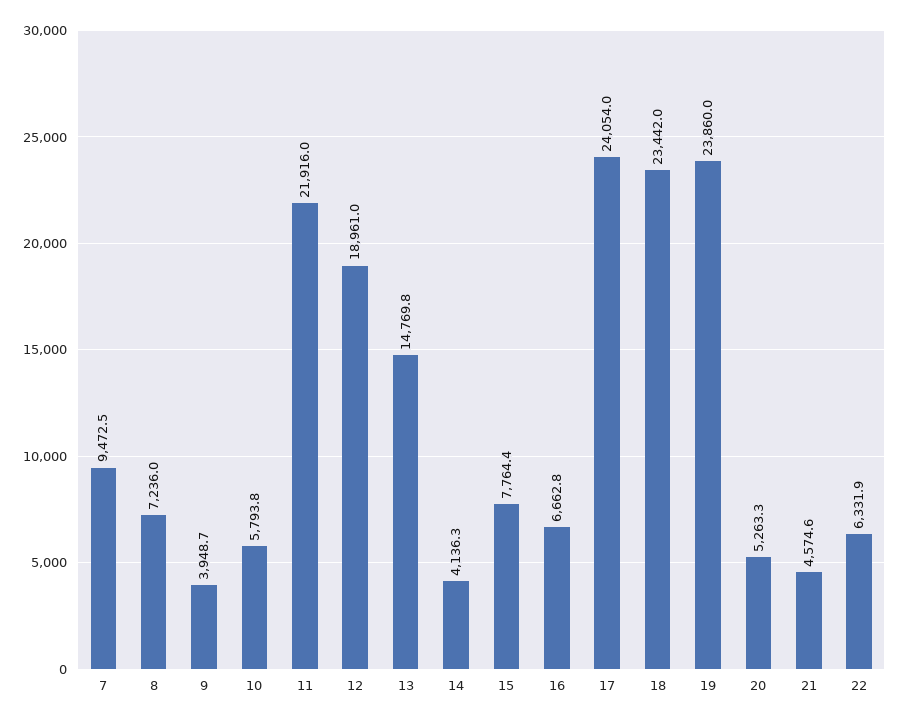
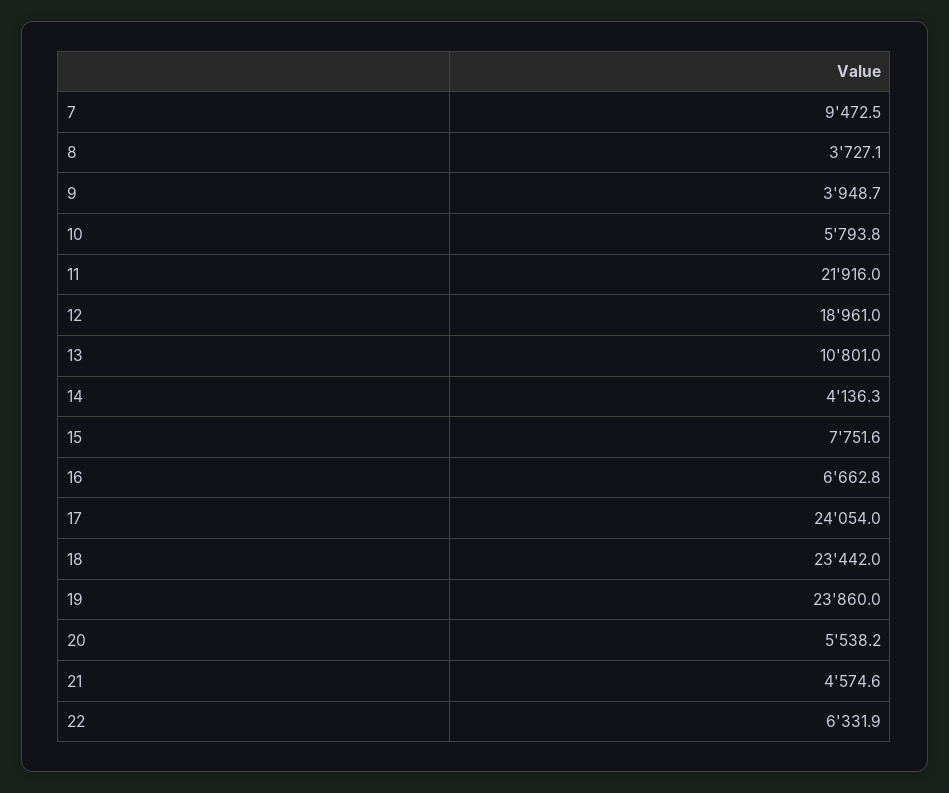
  {
    "7": 9472.5,
-   "8": 7236,
+   "8": 3727.1,
    "9": 3948.7,
    "10": 5793.8,
    "11": 21916,
    "12": 18961,
-   "13": 14769.8,
+   "13": 10801,
    "14": 4136.3,
-   "15": 7764.4,
+   "15": 7751.6,
    "16": 6662.8,
    "17": 24054,
    "18": 23442,
    "19": 23860,
-   "20": 5263.3,
+   "20": 5538.2,
    "21": 4574.6,
    "22": 6331.9
  }

